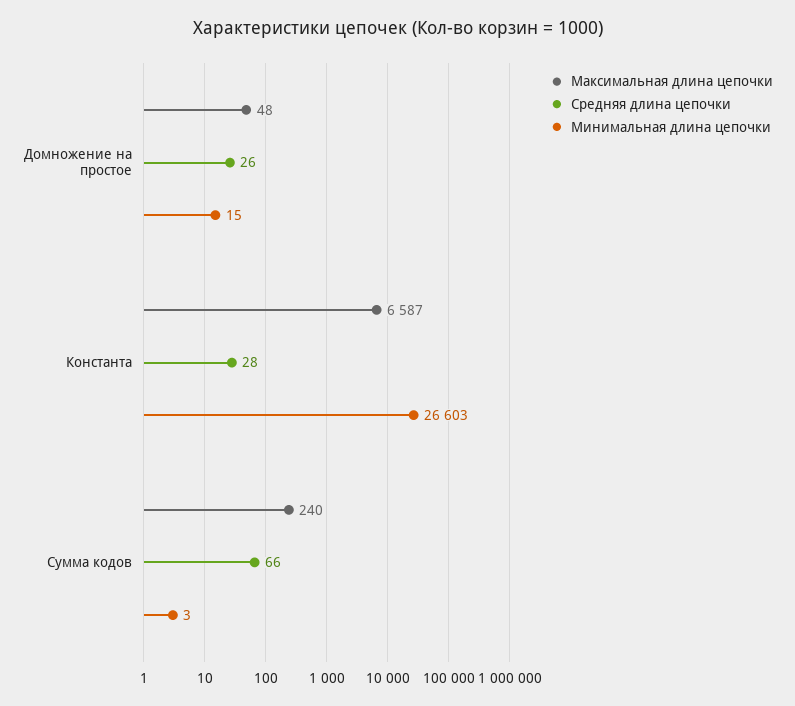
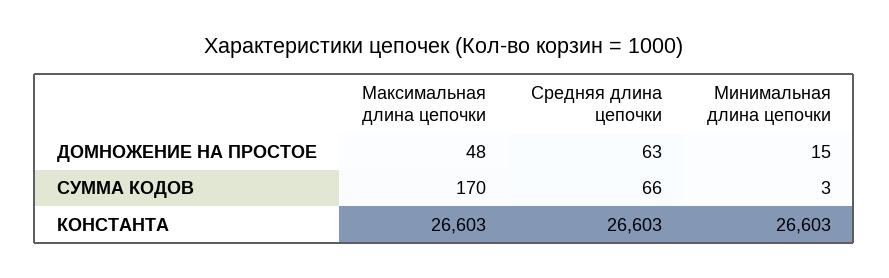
  {
    "Максимальная длина цепочки": {
      "Домножение на простое": 48,
-     "Константа": 6587,
+     "Константа": 26603,
-     "Сумма кодов": 240
+     "Сумма кодов": 170
    },
    "Средняя длина цепочки": {
-     "Домножение на простое": 26,
+     "Домножение на простое": 63,
-     "Константа": 28,
+     "Константа": 26603,
      "Сумма кодов": 66
    },
    "Минимальная длина цепочки": {
      "Домножение на простое": 15,
      "Константа": 26603,
      "Сумма кодов": 3
    }
  }

